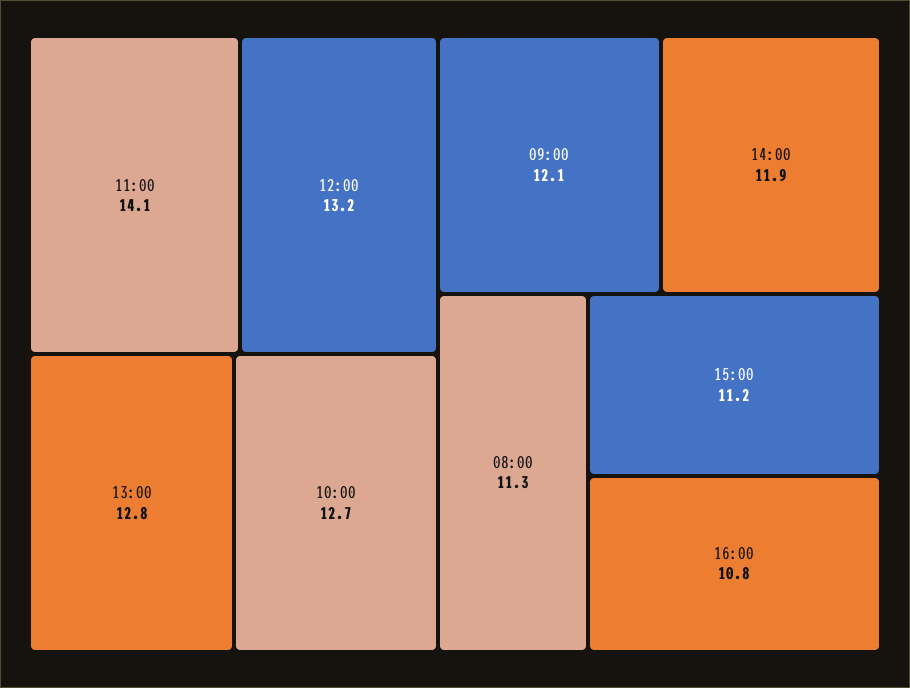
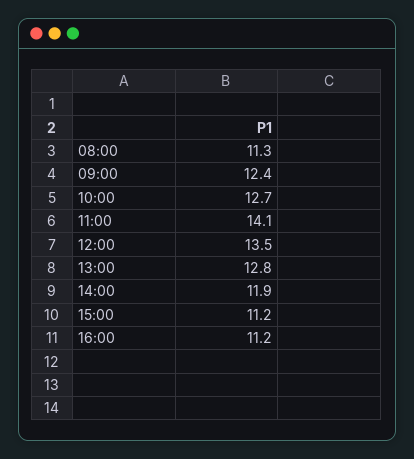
  {
    "11:00": 14.1,
-   "12:00": 13.2,
+   "12:00": 13.5,
    "13:00": 12.8,
    "10:00": 12.7,
-   "09:00": 12.1,
+   "09:00": 12.4,
    "14:00": 11.9,
    "08:00": 11.3,
    "15:00": 11.2,
-   "16:00": 10.8
+   "16:00": 11.2
  }

